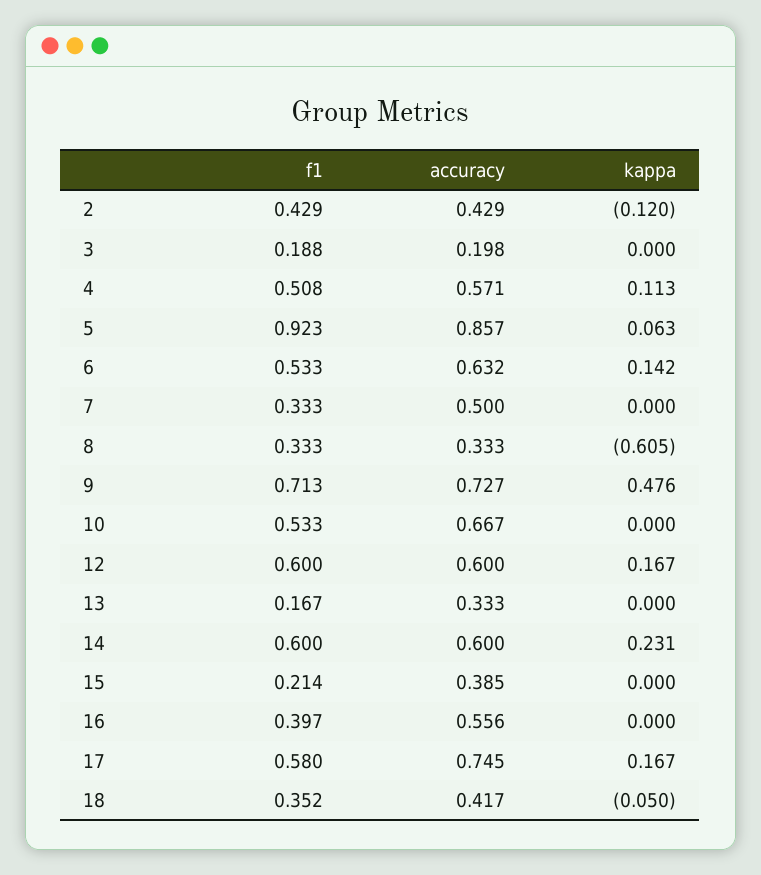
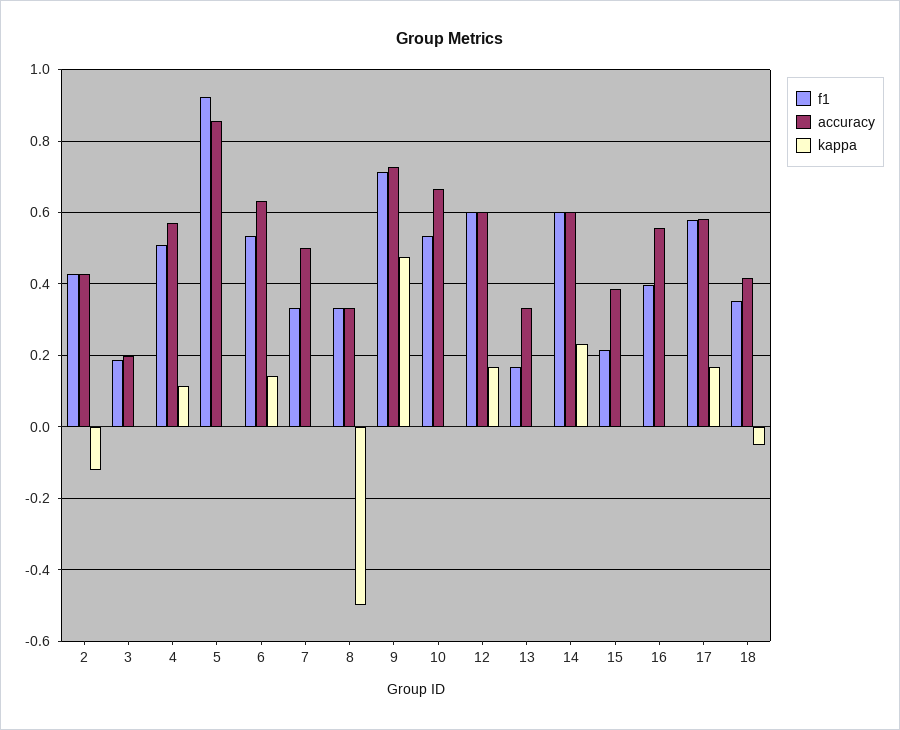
  {
    "f1": {
      "2": 0.429,
      "3": 0.188,
      "4": 0.508,
      "5": 0.923,
      "6": 0.533,
      "7": 0.333,
      "8": 0.333,
      "9": 0.713,
      "10": 0.533,
      "12": 0.6,
      "13": 0.167,
      "14": 0.6,
      "15": 0.214,
      "16": 0.397,
      "17": 0.58,
      "18": 0.352
    },
    "accuracy": {
      "2": 0.429,
      "3": 0.198,
      "4": 0.571,
      "5": 0.857,
      "6": 0.632,
      "7": 0.5,
      "8": 0.333,
      "9": 0.727,
      "10": 0.667,
      "12": 0.6,
      "13": 0.333,
      "14": 0.6,
      "15": 0.385,
      "16": 0.556,
-     "17": 0.745,
+     "17": 0.58,
      "18": 0.417
    },
    "kappa": {
      "2": -0.12,
      "3": 0,
      "4": 0.113,
-     "5": 0.063,
+     "5": 0,
      "6": 0.142,
      "7": 0,
-     "8": -0.605,
+     "8": -0.5,
      "9": 0.476,
      "10": 0,
      "12": 0.167,
      "13": 0,
      "14": 0.231,
      "15": 0,
      "16": 0,
      "17": 0.167,
      "18": -0.05
    }
  }

